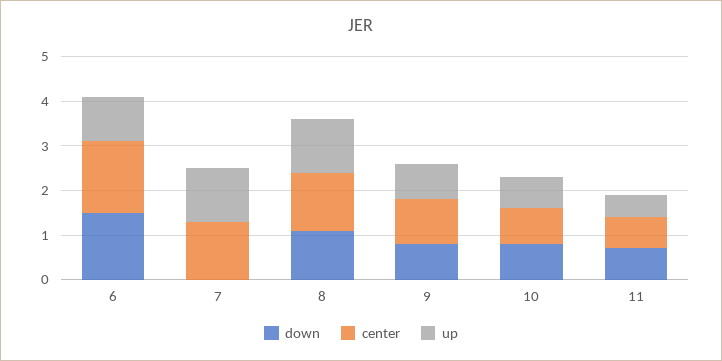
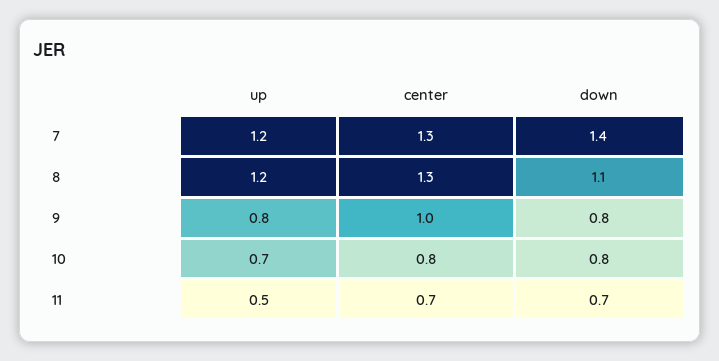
  {
    "down": {
-     "6": 1.5,
-     "7": 0,
+     "7": 1.4,
      "8": 1.1,
      "9": 0.8,
      "10": 0.8,
      "11": 0.7
    },
    "center": {
-     "6": 1.5,
      "7": 1.3,
      "8": 1.3,
      "9": 1,
      "10": 0.8,
      "11": 0.7
    },
    "up": {
-     "6": 1,
      "7": 1.2,
      "8": 1.2,
      "9": 0.8,
      "10": 0.7,
      "11": 0.5
    }
  }

